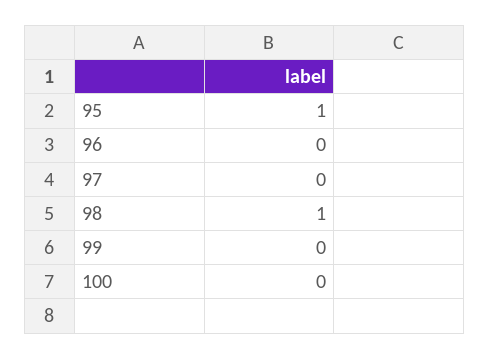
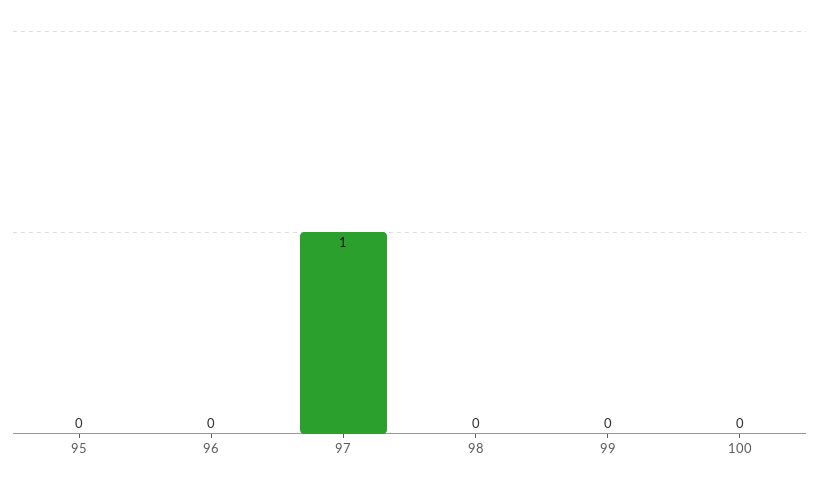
  {
-   "95": 1,
+   "95": 0,
    "96": 0,
-   "97": 0,
+   "97": 1,
-   "98": 1,
+   "98": 0,
    "99": 0,
    "100": 0
  }

